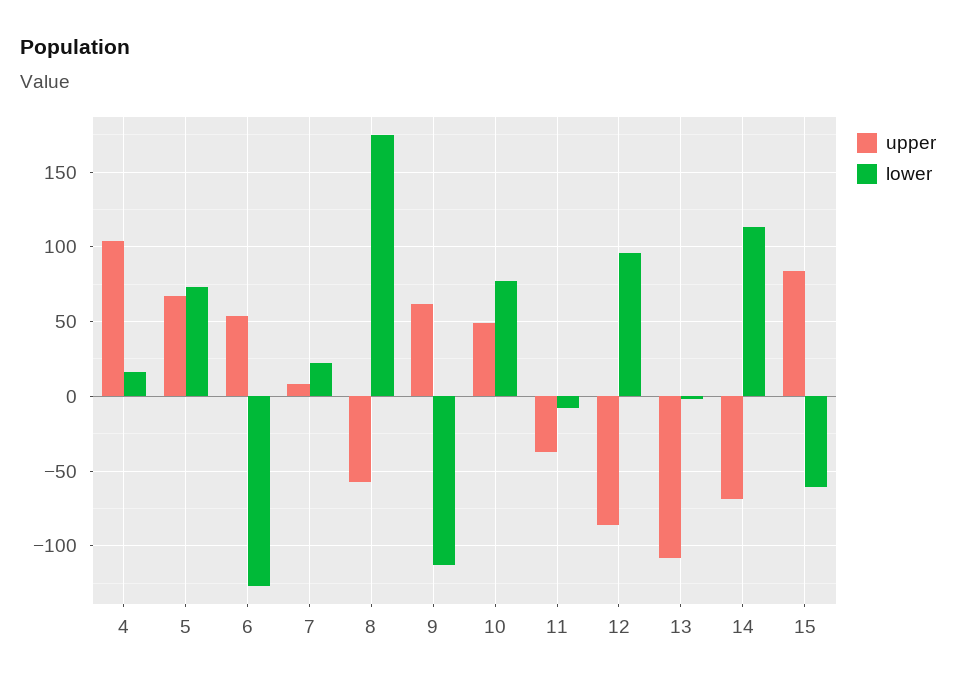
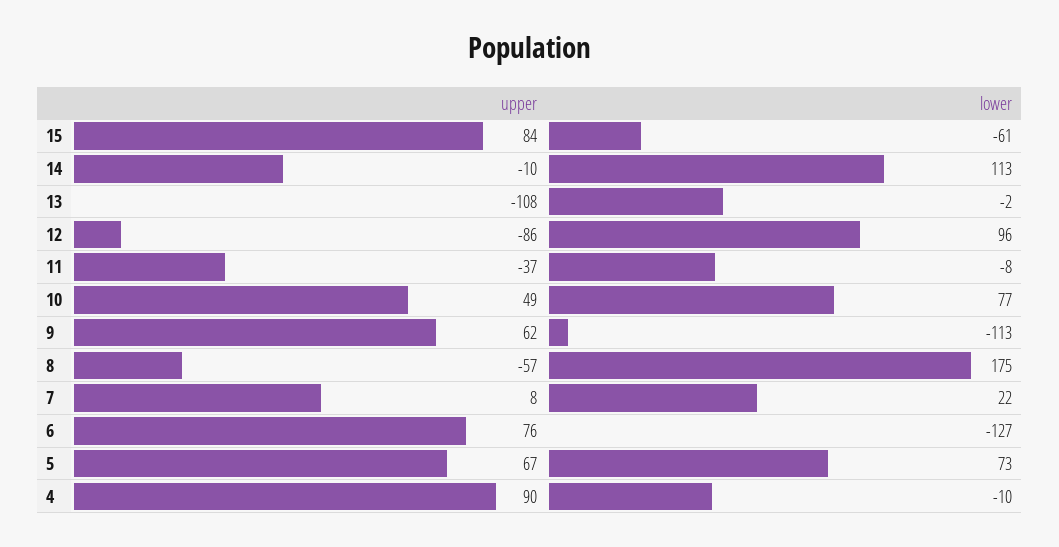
  {
    "upper": {
-     "4": 105,
+     "4": 90,
      "5": 67,
-     "6": 55,
+     "6": 76,
      "7": 8,
      "8": -57,
      "9": 62,
      "10": 49,
      "11": -37,
      "12": -86,
      "13": -108,
-     "14": -70,
+     "14": -10,
      "15": 84
    },
    "lower": {
-     "4": 15,
+     "4": -10,
      "5": 73,
      "6": -127,
      "7": 22,
      "8": 175,
      "9": -113,
      "10": 77,
      "11": -8,
      "12": 96,
      "13": -2,
      "14": 113,
      "15": -61
    }
  }

